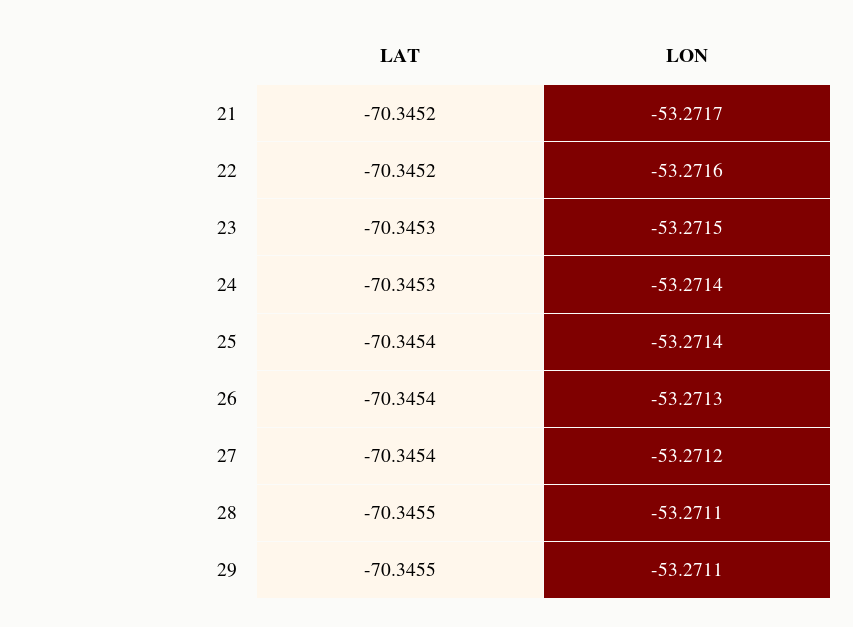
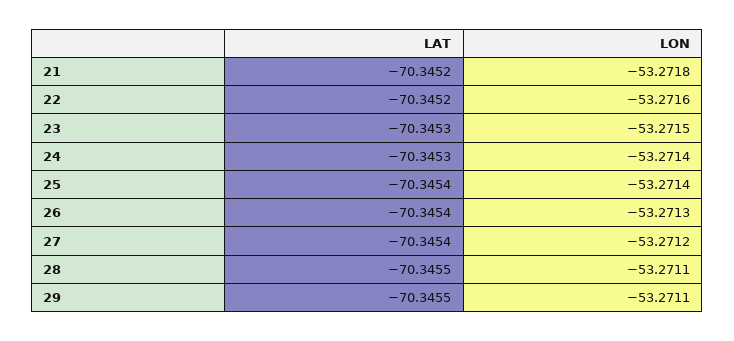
  {
    "LAT": {
      "21": -70.3452,
      "22": -70.3452,
      "23": -70.3453,
      "24": -70.3453,
      "25": -70.3454,
      "26": -70.3454,
      "27": -70.3454,
      "28": -70.3455,
      "29": -70.3455
    },
    "LON": {
-     "21": -53.2717,
+     "21": -53.2718,
      "22": -53.2716,
      "23": -53.2715,
      "24": -53.2714,
      "25": -53.2714,
      "26": -53.2713,
      "27": -53.2712,
      "28": -53.2711,
      "29": -53.2711
    }
  }

